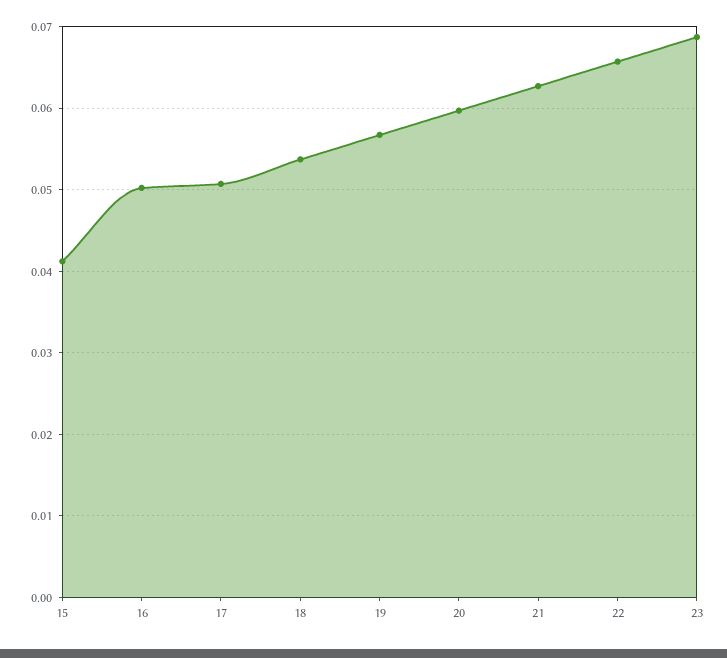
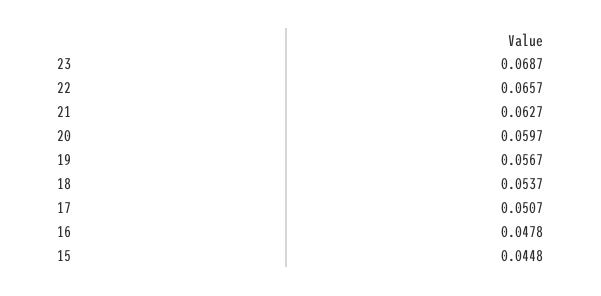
  {
-   "15": 0.041,
+   "15": 0.0448,
-   "16": 0.05,
+   "16": 0.0478,
    "17": 0.0507,
    "18": 0.0537,
    "19": 0.0567,
    "20": 0.0597,
    "21": 0.0627,
    "22": 0.0657,
    "23": 0.0687
  }

